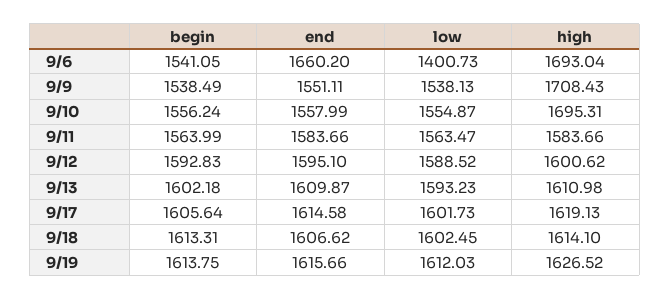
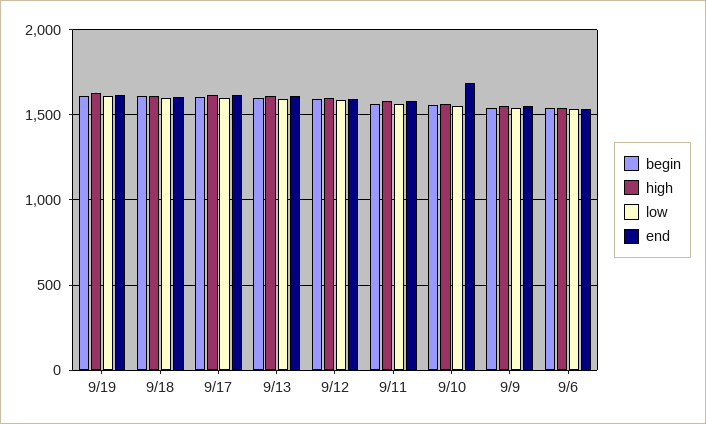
  {
    "begin": {
      "9/6": 1541.05,
      "9/9": 1538.49,
      "9/10": 1556.24,
      "9/11": 1563.99,
      "9/12": 1592.83,
      "9/13": 1602.18,
      "9/17": 1605.64,
      "9/18": 1613.31,
      "9/19": 1613.75
    },
    "end": {
-     "9/6": 1660.2,
+     "9/6": 1550,
      "9/9": 1551.11,
-     "9/10": 1557.99,
+     "9/10": 1700,
      "9/11": 1583.66,
      "9/12": 1595.1,
      "9/13": 1609.87,
      "9/17": 1614.58,
      "9/18": 1606.62,
      "9/19": 1615.66
    },
    "low": {
-     "9/6": 1400.73,
+     "9/6": 1550,
      "9/9": 1538.13,
      "9/10": 1554.87,
      "9/11": 1563.47,
      "9/12": 1588.52,
      "9/13": 1593.23,
      "9/17": 1601.73,
      "9/18": 1602.45,
      "9/19": 1612.03
    },
    "high": {
-     "9/6": 1693.04,
+     "9/6": 1550,
-     "9/9": 1708.43,
+     "9/9": 1550,
-     "9/10": 1695.31,
+     "9/10": 1550,
      "9/11": 1583.66,
      "9/12": 1600.62,
      "9/13": 1610.98,
      "9/17": 1619.13,
      "9/18": 1614.1,
      "9/19": 1626.52
    }
  }

